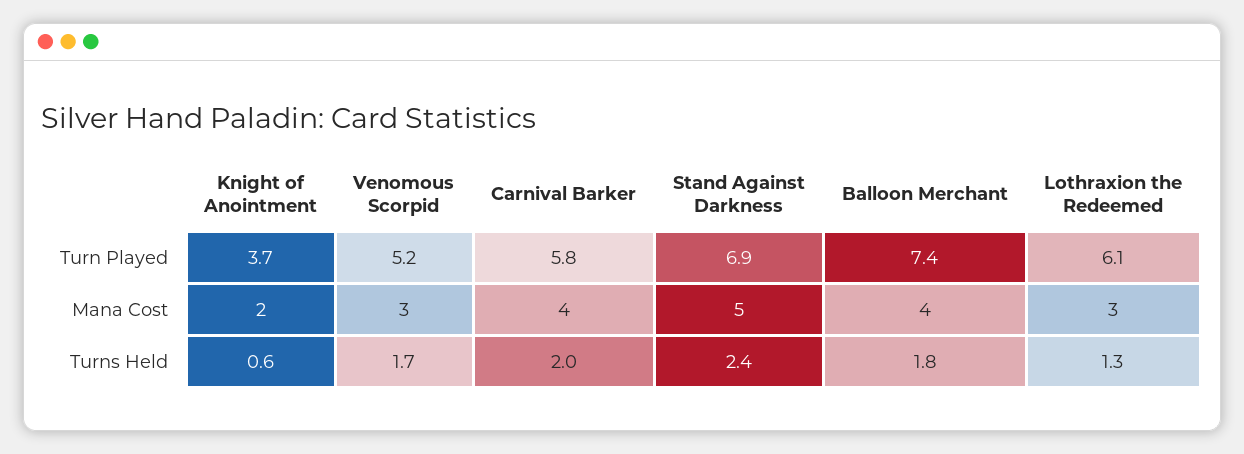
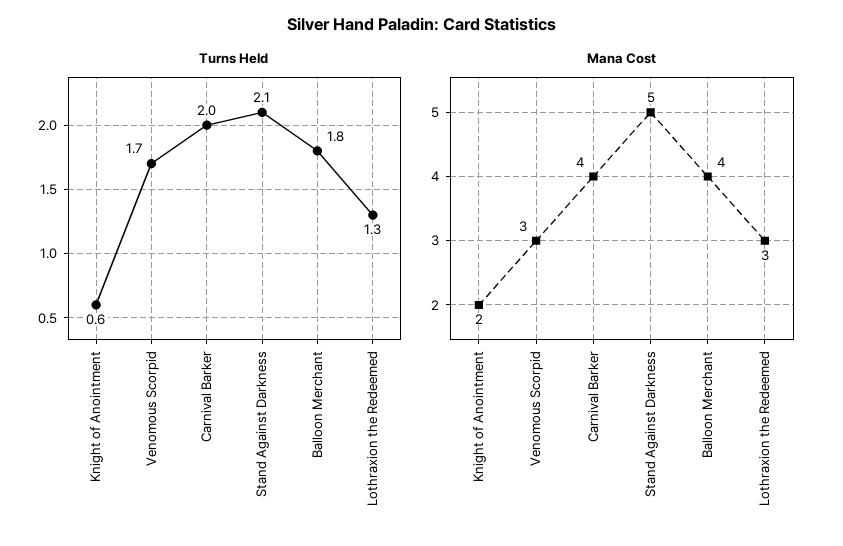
  {
-   "Turn Played": {
-     "Knight of Anointment": 3.7,
-     "Venomous Scorpid": 5.2,
-     "Carnival Barker": 5.8,
-     "Stand Against Darkness": 6.9,
-     "Balloon Merchant": 7.4,
-     "Lothraxion the Redeemed": 6.1
-   },
    "Mana Cost": {
      "Knight of Anointment": 2,
      "Venomous Scorpid": 3,
      "Carnival Barker": 4,
      "Stand Against Darkness": 5,
      "Balloon Merchant": 4,
      "Lothraxion the Redeemed": 3
    },
    "Turns Held": {
      "Knight of Anointment": 0.6,
      "Venomous Scorpid": 1.7,
      "Carnival Barker": 2,
-     "Stand Against Darkness": 2.4,
+     "Stand Against Darkness": 2.1,
      "Balloon Merchant": 1.8,
      "Lothraxion the Redeemed": 1.3
    }
  }

